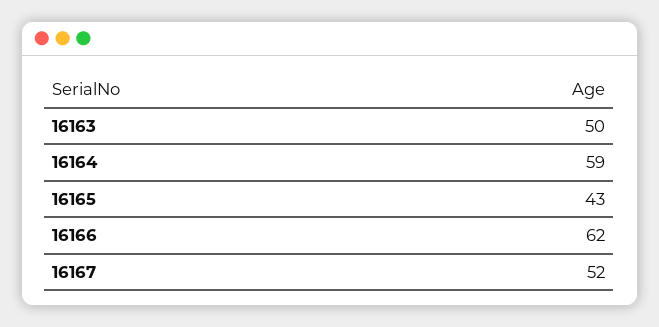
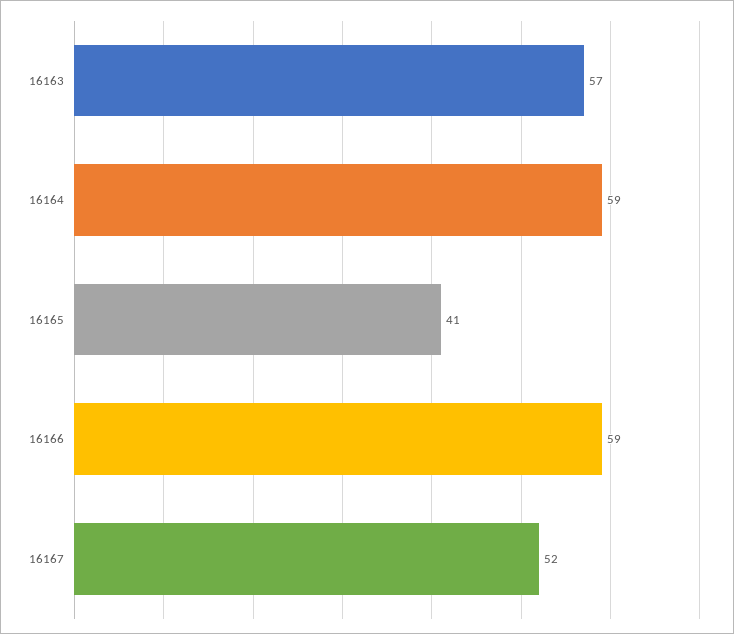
  {
-   "16163": 50,
+   "16163": 57,
    "16164": 59,
-   "16165": 43,
+   "16165": 41,
-   "16166": 62,
+   "16166": 59,
    "16167": 52
  }

